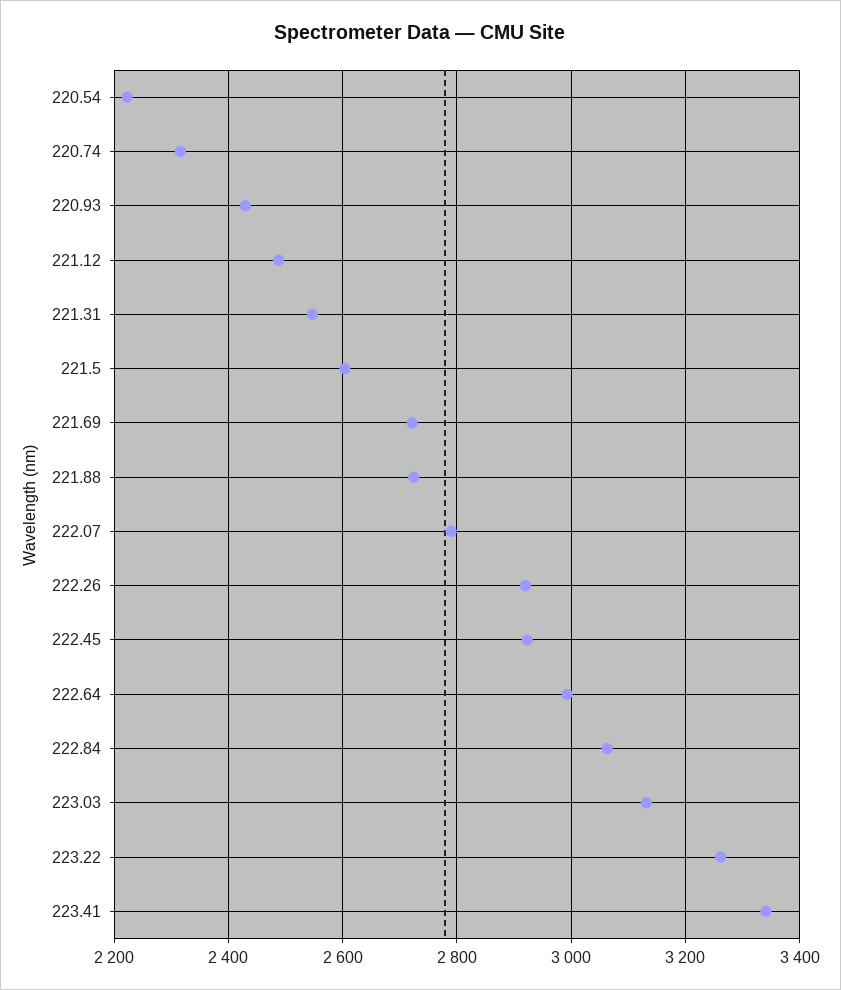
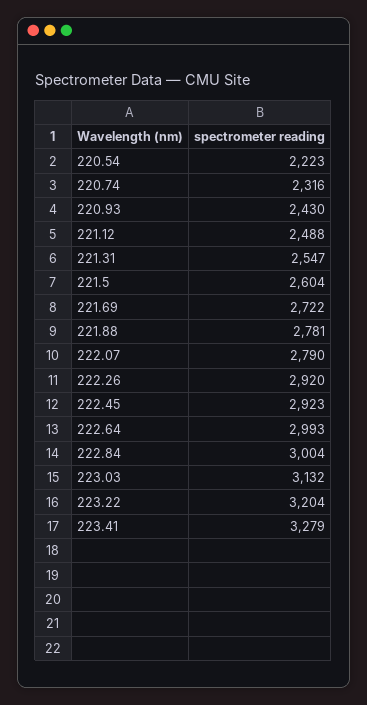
  {
    "220.54": 2223,
    "220.74": 2316,
    "220.93": 2430,
    "221.12": 2488,
    "221.31": 2547,
    "221.5": 2604,
    "221.69": 2722,
-   "221.88": 2720,
+   "221.88": 2781,
    "222.07": 2790,
    "222.26": 2920,
    "222.45": 2923,
    "222.64": 2993,
-   "222.84": 3060,
+   "222.84": 3004,
    "223.03": 3132,
-   "223.22": 3260,
+   "223.22": 3204,
-   "223.41": 3340
+   "223.41": 3279
  }

